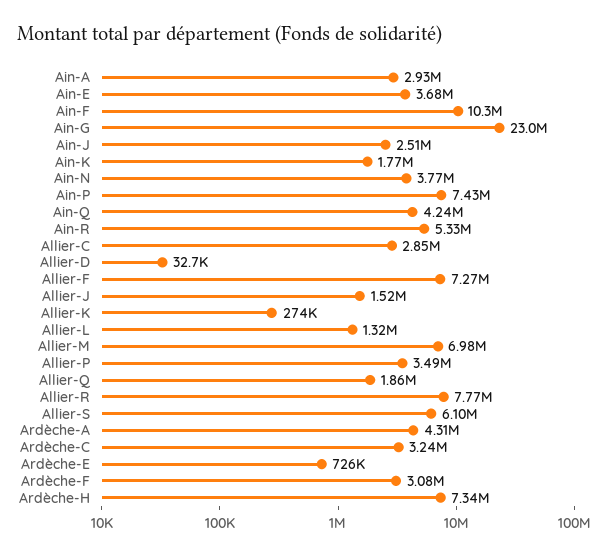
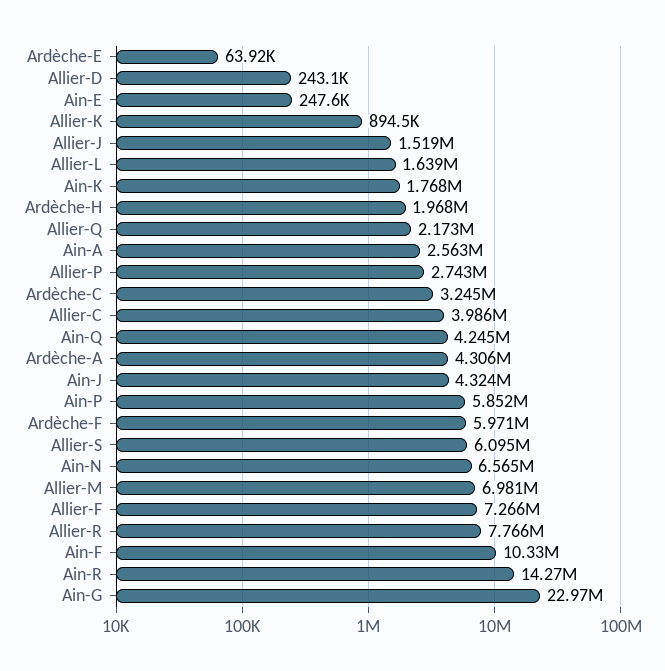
  {
-   "Ain-A": 2930000,
+   "Ain-A": 2563000,
-   "Ain-E": 3680000,
+   "Ain-E": 247600,
    "Ain-F": 10330000,
    "Ain-G": 22970000,
-   "Ain-J": 2510000,
+   "Ain-J": 4324000,
    "Ain-K": 1768000,
-   "Ain-N": 3770000,
+   "Ain-N": 6565000,
-   "Ain-P": 7430000,
+   "Ain-P": 5852000,
    "Ain-Q": 4245000,
-   "Ain-R": 5330000,
+   "Ain-R": 14270000,
-   "Allier-C": 2850000,
+   "Allier-C": 3986000,
-   "Allier-D": 32700,
+   "Allier-D": 243100,
    "Allier-F": 7266000,
    "Allier-J": 1519000,
-   "Allier-K": 274000,
+   "Allier-K": 894500,
-   "Allier-L": 1320000,
+   "Allier-L": 1639000,
    "Allier-M": 6981000,
-   "Allier-P": 3490000,
+   "Allier-P": 2743000,
-   "Allier-Q": 1860000,
+   "Allier-Q": 2173000,
    "Allier-R": 7766000,
    "Allier-S": 6095000,
    "Ardèche-A": 4306000,
    "Ardèche-C": 3245000,
-   "Ardèche-E": 726000,
+   "Ardèche-E": 63920,
-   "Ardèche-F": 3080000,
+   "Ardèche-F": 5971000,
-   "Ardèche-H": 7340000
+   "Ardèche-H": 1968000
  }

